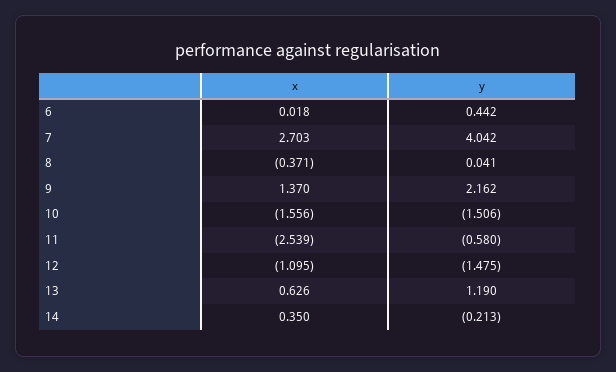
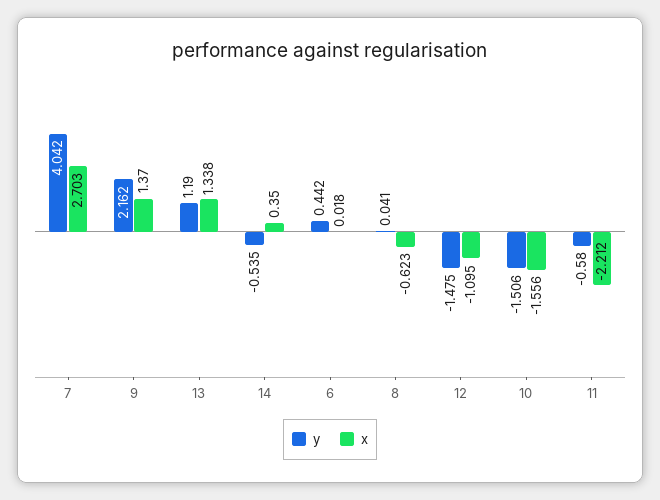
  {
    "x": {
      "6": 0.018,
      "7": 2.703,
-     "8": -0.371,
+     "8": -0.623,
      "9": 1.37,
      "10": -1.556,
-     "11": -2.539,
+     "11": -2.212,
      "12": -1.095,
-     "13": 0.626,
+     "13": 1.338,
      "14": 0.35
    },
    "y": {
      "6": 0.442,
      "7": 4.042,
      "8": 0.041,
      "9": 2.162,
      "10": -1.506,
      "11": -0.58,
      "12": -1.475,
      "13": 1.19,
-     "14": -0.213
+     "14": -0.535
    }
  }

